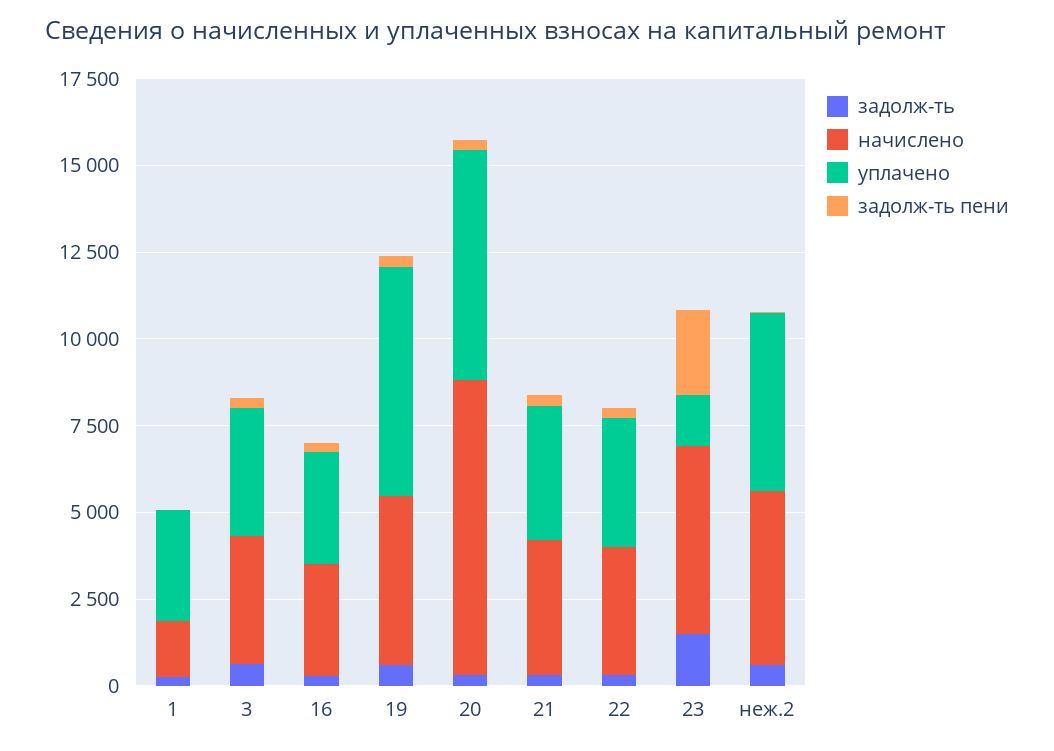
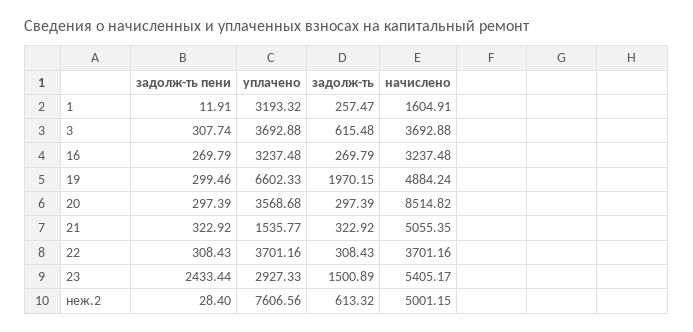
  {
    "задолж-ть": {
      "1": 257.47,
      "3": 615.48,
      "16": 269.79,
-     "19": 500,
+     "19": 1970.15,
      "20": 297.39,
      "21": 322.92,
      "22": 308.43,
      "23": 1500.89,
      "неж.2": 613.32
    },
    "начислено": {
      "1": 1604.91,
      "3": 3692.88,
      "16": 3237.48,
      "19": 4884.24,
      "20": 8514.82,
-     "21": 4000,
+     "21": 5055.35,
      "22": 3701.16,
      "23": 5405.17,
      "неж.2": 5001.15
    },
    "уплачено": {
      "1": 3193.32,
      "3": 3692.88,
      "16": 3237.48,
      "19": 6602.33,
-     "20": 6500,
+     "20": 3568.68,
-     "21": 4000,
+     "21": 1535.77,
      "22": 3701.16,
-     "23": 1500,
+     "23": 2927.33,
-     "неж.2": 5000
+     "неж.2": 7606.56
    },
    "задолж-ть пени": {
      "1": 11.91,
      "3": 307.74,
      "16": 269.79,
      "19": 299.46,
      "20": 297.39,
      "21": 322.92,
      "22": 308.43,
      "23": 2433.44,
      "неж.2": 28.4
    }
  }

